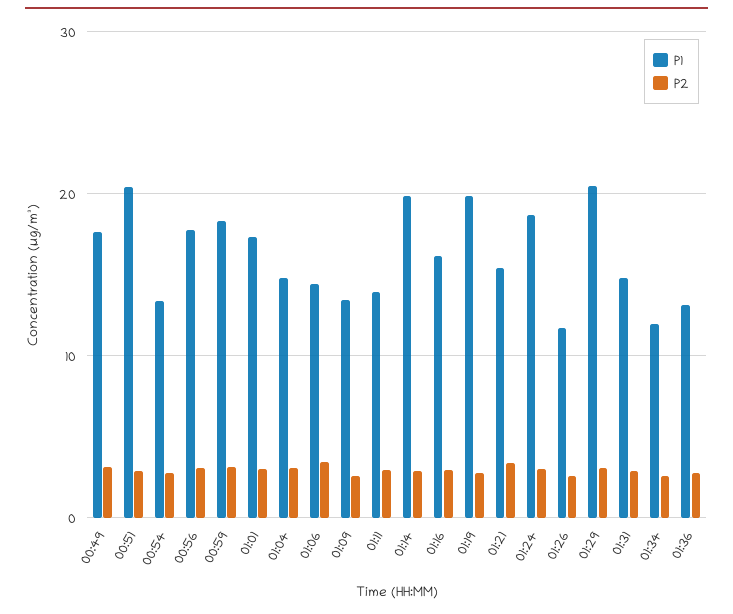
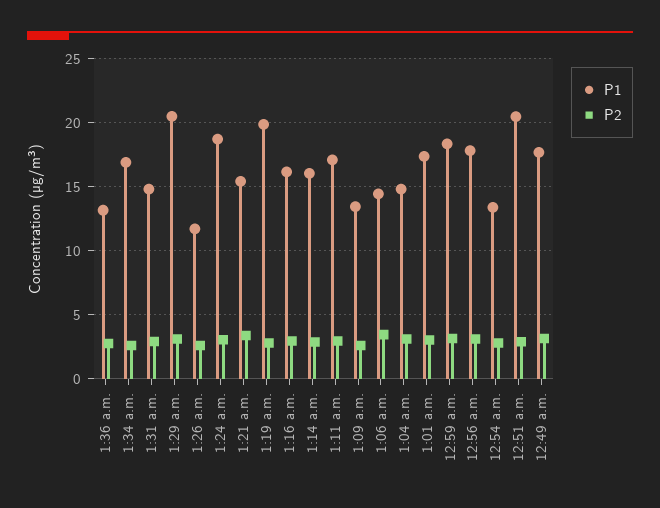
  {
    "P1": {
      "00:49": 17.5,
      "00:51": 20.5,
      "00:54": 13.5,
      "00:56": 18,
      "00:59": 18.5,
      "01:01": 17.5,
      "01:04": 15,
      "01:06": 14.5,
      "01:09": 13.5,
-     "01:11": 14,
+     "01:11": 17,
-     "01:14": 20,
+     "01:14": 16,
      "01:16": 16,
      "01:19": 20,
      "01:21": 15.5,
      "01:24": 18.5,
      "01:26": 11.5,
      "01:29": 20.5,
      "01:31": 15,
-     "01:34": 12,
+     "01:34": 17,
      "01:36": 13
    },
    "P2": {
      "00:49": 3,
      "00:51": 3,
      "00:54": 3,
      "00:56": 3,
      "00:59": 3,
      "01:01": 3,
      "01:04": 3,
      "01:06": 3.5,
      "01:09": 2.5,
      "01:11": 3,
      "01:14": 3,
      "01:16": 3,
      "01:19": 3,
      "01:21": 3.5,
      "01:24": 3,
      "01:26": 2.5,
      "01:29": 3,
      "01:31": 3,
      "01:34": 2.5,
      "01:36": 3
    }
  }

